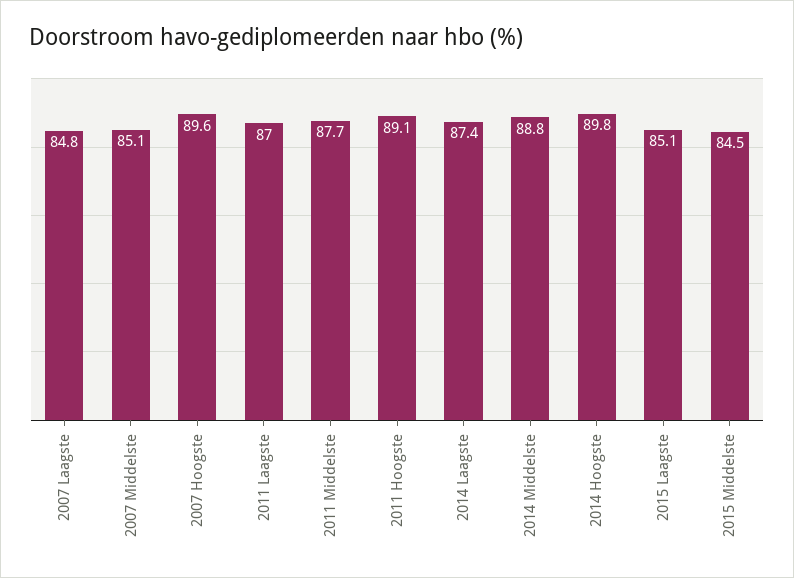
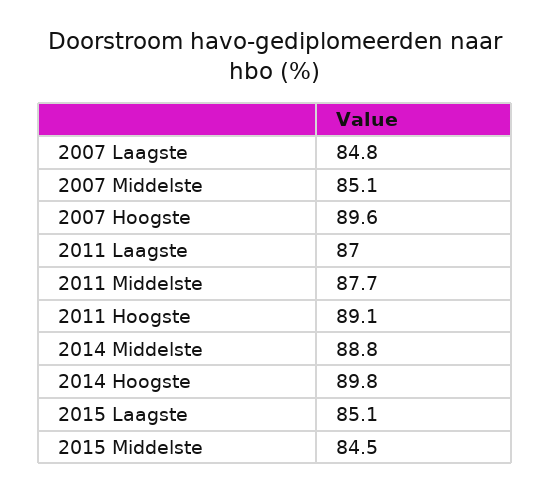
  {
    "2007 Laagste": 84.8,
    "2007 Middelste": 85.1,
    "2007 Hoogste": 89.6,
    "2011 Laagste": 87,
    "2011 Middelste": 87.7,
    "2011 Hoogste": 89.1,
-   "2014 Laagste": 87.4,
    "2014 Middelste": 88.8,
    "2014 Hoogste": 89.8,
    "2015 Laagste": 85.1,
    "2015 Middelste": 84.5
  }

